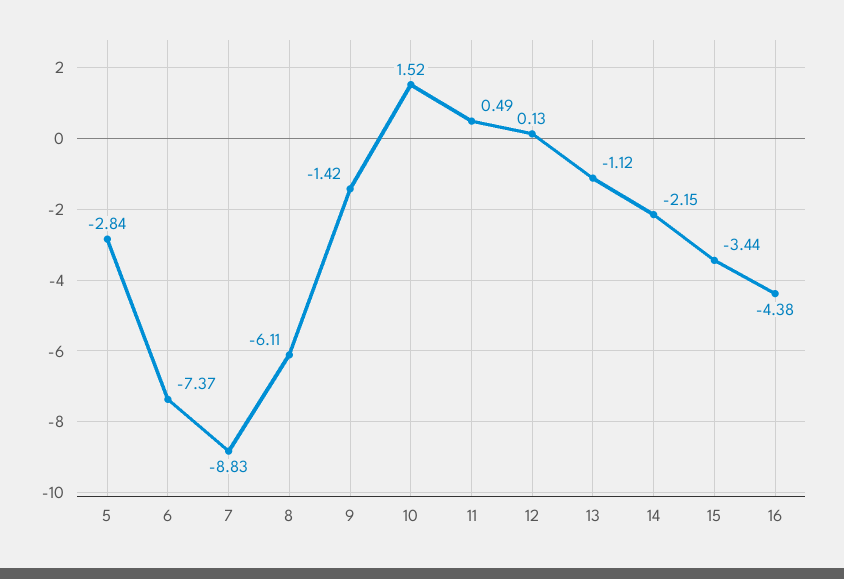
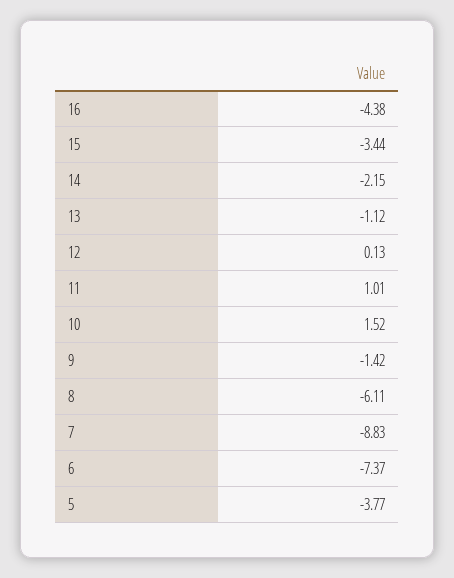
  {
-   "5": -2.84,
+   "5": -3.77,
    "6": -7.37,
    "7": -8.83,
    "8": -6.11,
    "9": -1.42,
    "10": 1.52,
-   "11": 0.49,
+   "11": 1.01,
    "12": 0.13,
    "13": -1.12,
    "14": -2.15,
    "15": -3.44,
    "16": -4.38
  }

